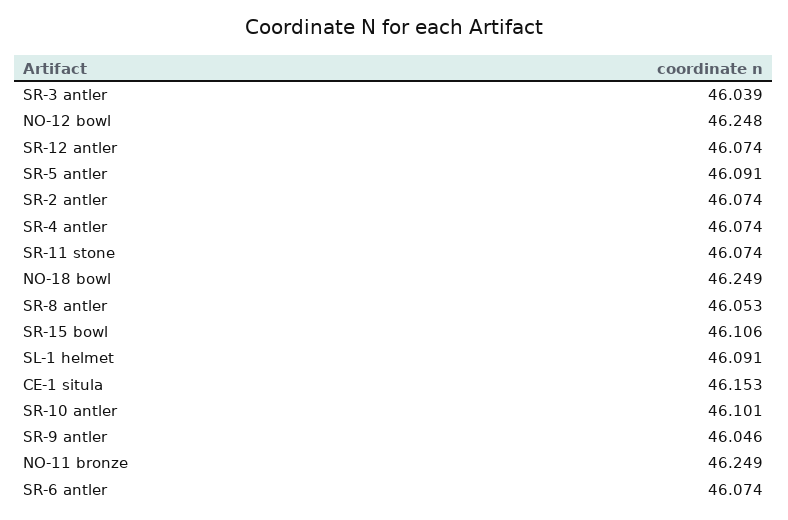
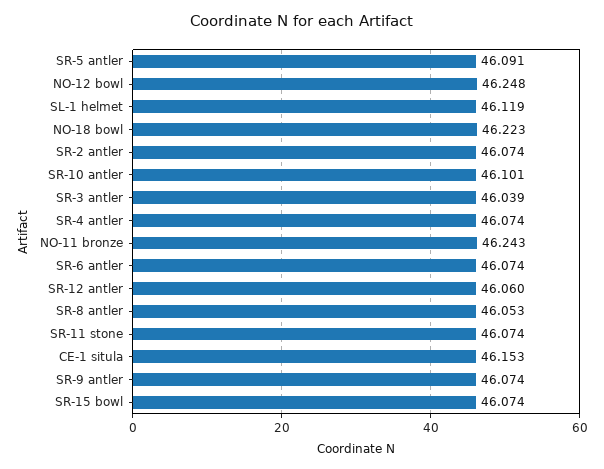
  {
    "SR-3 antler": 46.039,
    "NO-12 bowl": 46.248,
-   "SR-12 antler": 46.074,
+   "SR-12 antler": 46.06,
    "SR-5 antler": 46.091,
    "SR-2 antler": 46.074,
    "SR-4 antler": 46.074,
    "SR-11 stone": 46.074,
-   "NO-18 bowl": 46.249,
+   "NO-18 bowl": 46.223,
    "SR-8 antler": 46.053,
-   "SR-15 bowl": 46.106,
+   "SR-15 bowl": 46.074,
-   "SL-1 helmet": 46.091,
+   "SL-1 helmet": 46.119,
    "CE-1 situla": 46.153,
    "SR-10 antler": 46.101,
-   "SR-9 antler": 46.046,
+   "SR-9 antler": 46.074,
-   "NO-11 bronze": 46.249,
+   "NO-11 bronze": 46.243,
    "SR-6 antler": 46.074
  }

